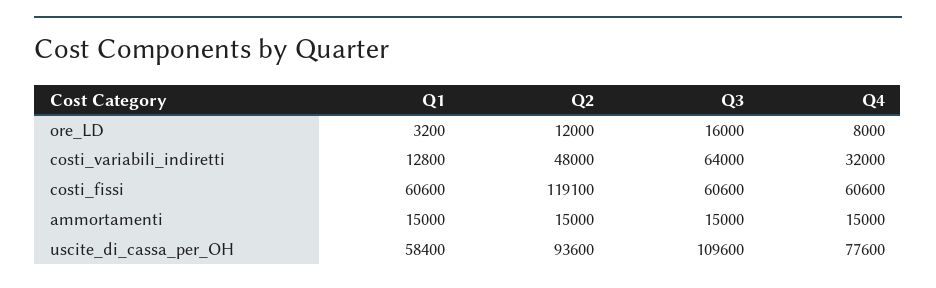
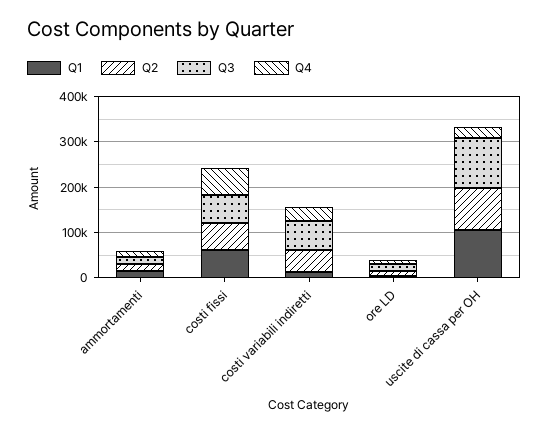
  {
    "Q1": {
      "ore_LD": 3200,
      "costi_variabili_indiretti": 12800,
      "costi_fissi": 60600,
      "ammortamenti": 15000,
-     "uscite_di_cassa_per_OH": 58400
+     "uscite_di_cassa_per_OH": 100000
    },
    "Q2": {
      "ore_LD": 12000,
      "costi_variabili_indiretti": 48000,
-     "costi_fissi": 119100,
+     "costi_fissi": 60000,
      "ammortamenti": 15000,
      "uscite_di_cassa_per_OH": 93600
    },
    "Q3": {
      "ore_LD": 16000,
      "costi_variabili_indiretti": 64000,
      "costi_fissi": 60600,
      "ammortamenti": 15000,
      "uscite_di_cassa_per_OH": 109600
    },
    "Q4": {
      "ore_LD": 8000,
      "costi_variabili_indiretti": 32000,
      "costi_fissi": 60600,
      "ammortamenti": 15000,
-     "uscite_di_cassa_per_OH": 77600
+     "uscite_di_cassa_per_OH": 20000
    }
  }

